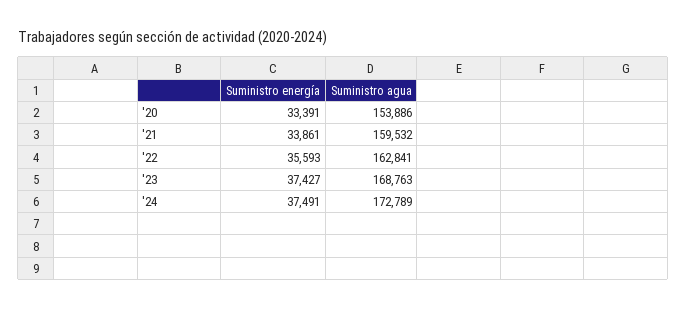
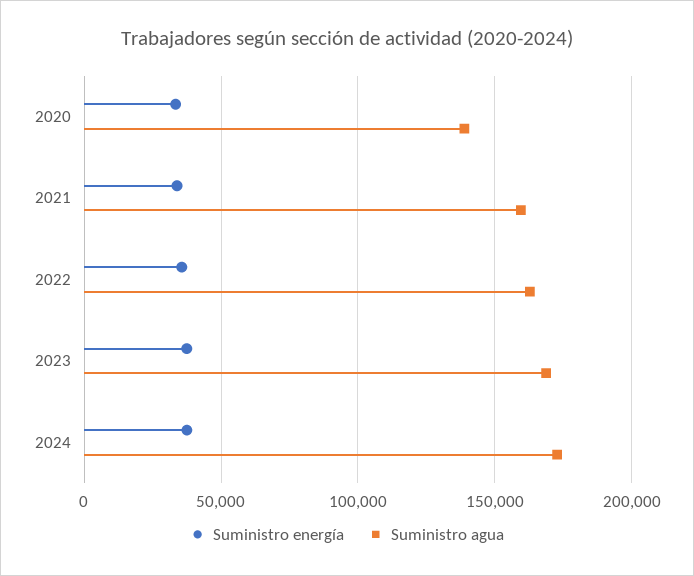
  {
    "Suministro energía": {
      "'20": 33391,
      "'21": 33861,
      "'22": 35593,
      "'23": 37427,
      "'24": 37491
    },
    "Suministro agua": {
-     "'20": 153886,
+     "'20": 140000,
      "'21": 159532,
      "'22": 162841,
      "'23": 168763,
      "'24": 172789
    }
  }

